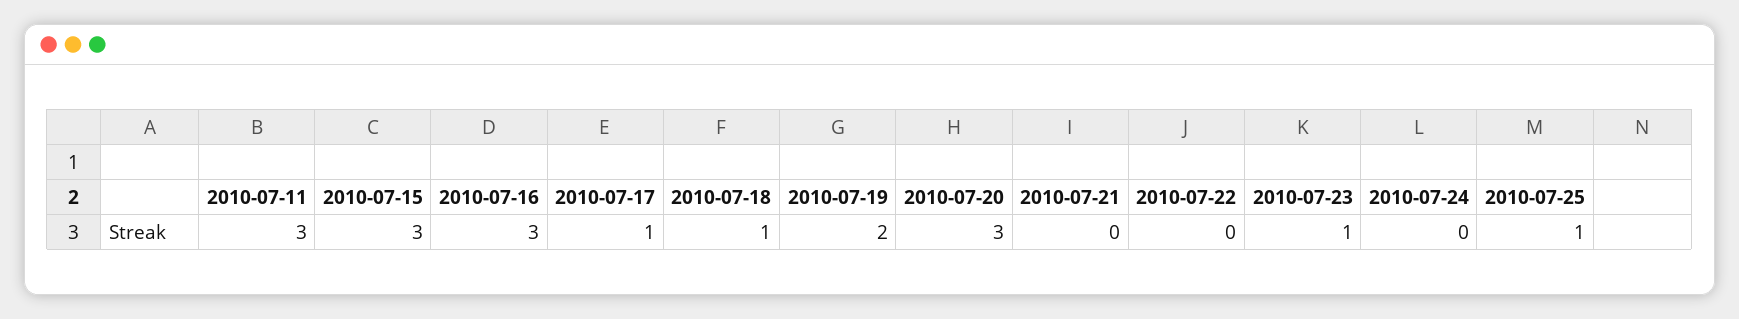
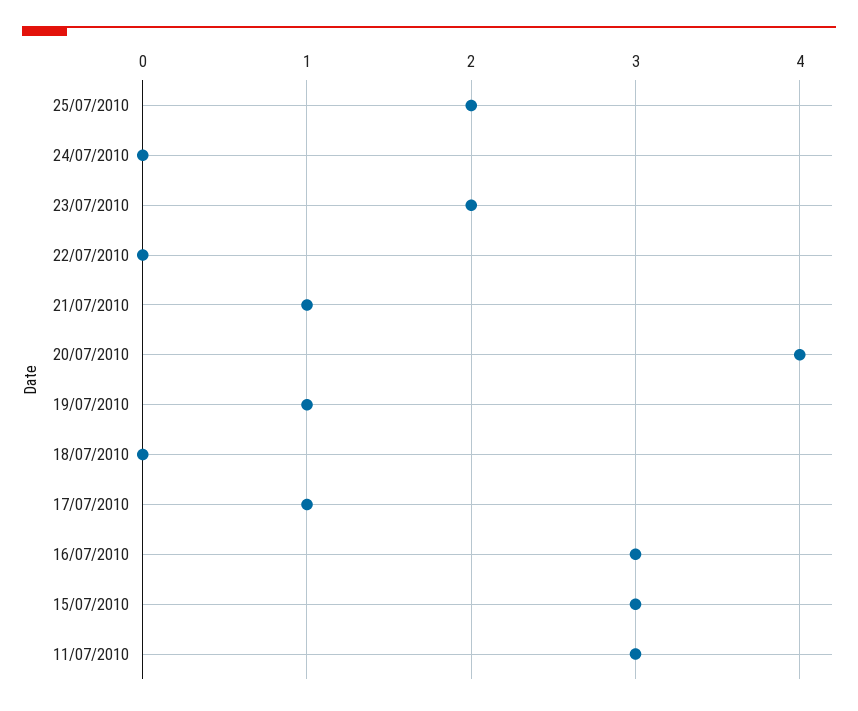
  {
    "2010-07-11": 3,
    "2010-07-15": 3,
    "2010-07-16": 3,
    "2010-07-17": 1,
-   "2010-07-18": 1,
+   "2010-07-18": 0,
-   "2010-07-19": 2,
+   "2010-07-19": 1,
-   "2010-07-20": 3,
+   "2010-07-20": 4,
-   "2010-07-21": 0,
+   "2010-07-21": 1,
    "2010-07-22": 0,
-   "2010-07-23": 1,
+   "2010-07-23": 2,
    "2010-07-24": 0,
-   "2010-07-25": 1
+   "2010-07-25": 2
  }

